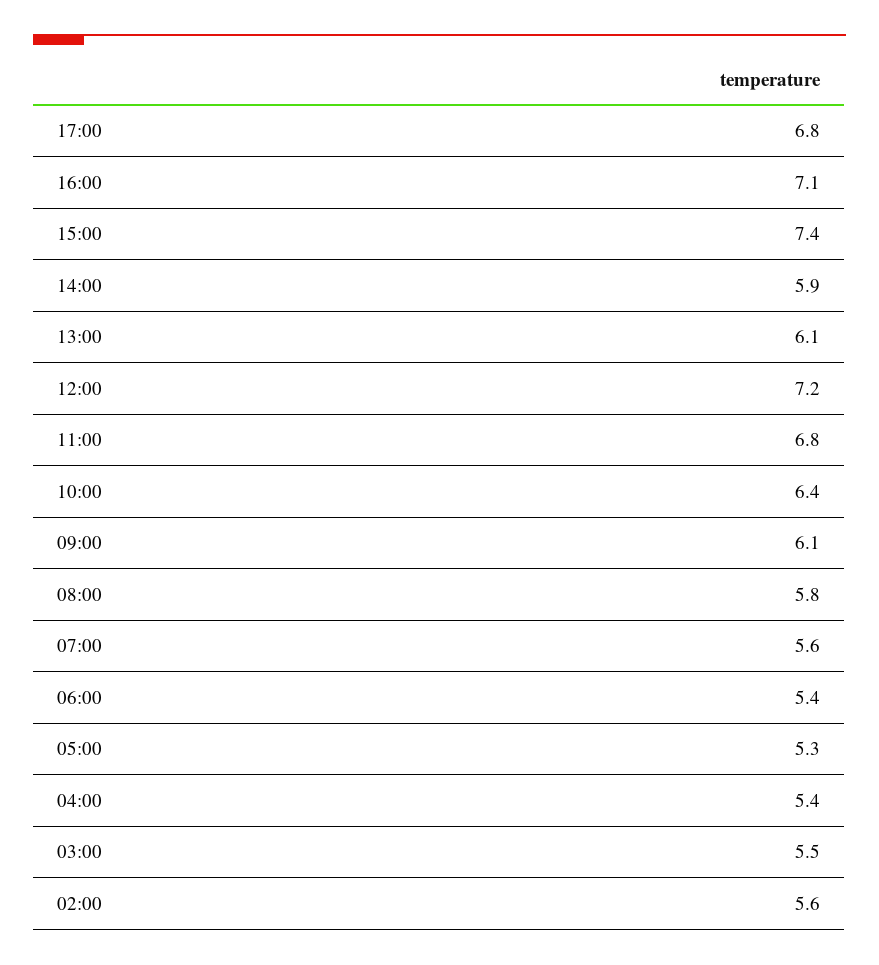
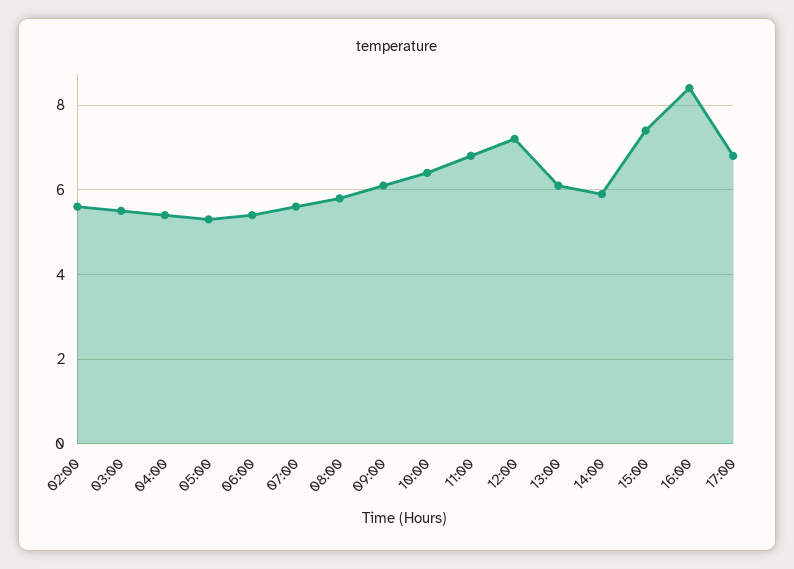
  {
    "17:00": 6.8,
-   "16:00": 7.1,
+   "16:00": 8.5,
    "15:00": 7.4,
    "14:00": 5.9,
    "13:00": 6.1,
    "12:00": 7.2,
    "11:00": 6.8,
    "10:00": 6.4,
    "09:00": 6.1,
    "08:00": 5.8,
    "07:00": 5.6,
    "06:00": 5.4,
    "05:00": 5.3,
    "04:00": 5.4,
    "03:00": 5.5,
    "02:00": 5.6
  }

